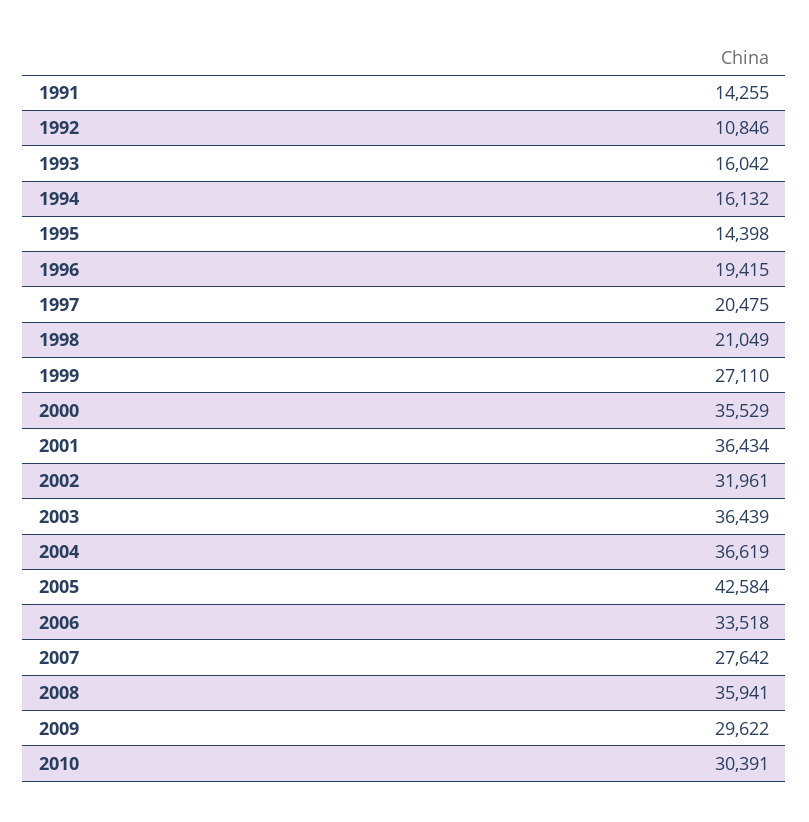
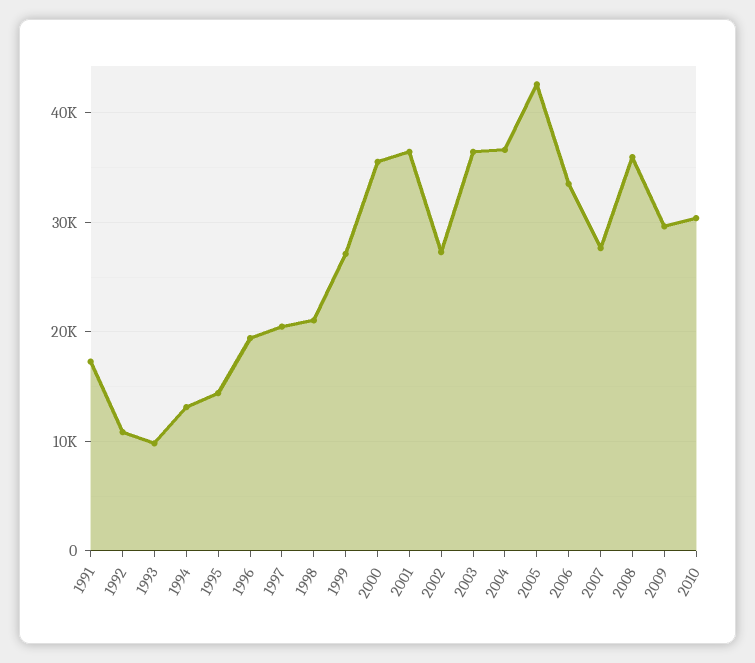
  {
-   "1991": 14255,
+   "1991": 17000,
    "1992": 10846,
-   "1993": 16042,
+   "1993": 10000,
-   "1994": 16132,
+   "1994": 13000,
    "1995": 14398,
    "1996": 19415,
    "1997": 20475,
    "1998": 21049,
    "1999": 27110,
    "2000": 35529,
    "2001": 36434,
-   "2002": 31961,
+   "2002": 27000,
    "2003": 36439,
    "2004": 36619,
    "2005": 42584,
    "2006": 33518,
    "2007": 27642,
    "2008": 35941,
    "2009": 29622,
    "2010": 30391
  }

